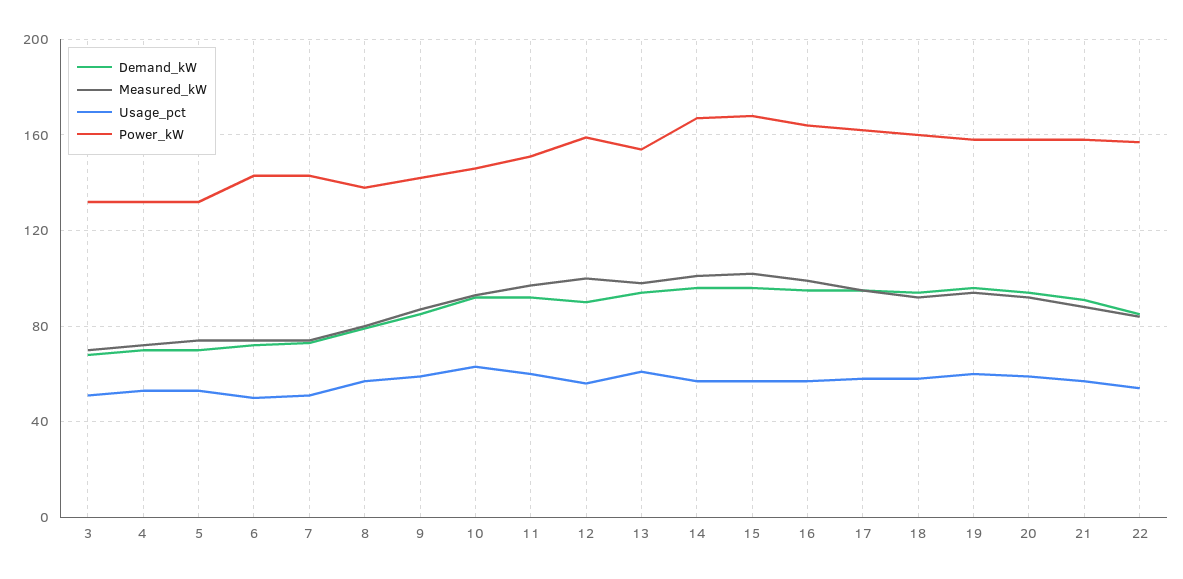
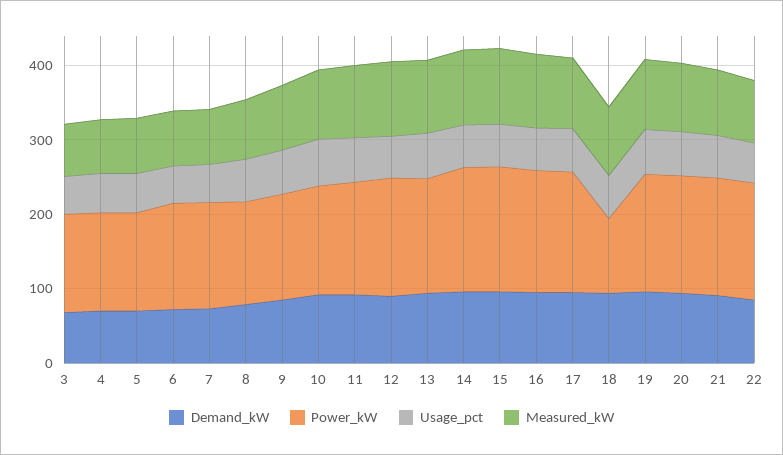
  {
    "Demand_kW": {
      "3": 70,
      "4": 70,
      "5": 70,
      "6": 70,
      "7": 75,
      "8": 80,
      "9": 85,
      "10": 90,
      "11": 90,
      "12": 90,
      "13": 95,
      "14": 95,
      "15": 95,
      "16": 95,
      "17": 95,
      "18": 95,
      "19": 95,
      "20": 95,
      "21": 90,
      "22": 85
    },
    "Measured_kW": {
      "3": 70,
      "4": 70,
      "5": 75,
      "6": 75,
      "7": 75,
      "8": 80,
      "9": 85,
      "10": 95,
      "11": 95,
      "12": 100,
      "13": 100,
      "14": 100,
      "15": 100,
      "16": 100,
      "17": 95,
      "18": 90,
      "19": 95,
      "20": 90,
      "21": 90,
      "22": 85
    },
    "Usage_pct": {
      "3": 50,
      "4": 55,
      "5": 55,
      "6": 50,
      "7": 50,
      "8": 55,
      "9": 60,
      "10": 65,
      "11": 60,
      "12": 55,
      "13": 60,
      "14": 55,
      "15": 55,
      "16": 55,
      "17": 60,
      "18": 60,
      "19": 60,
      "20": 60,
      "21": 55,
      "22": 55
    },
    "Power_kW": {
      "3": 130,
      "4": 130,
      "5": 130,
      "6": 145,
      "7": 145,
      "8": 140,
      "9": 140,
      "10": 145,
      "11": 150,
      "12": 160,
      "13": 155,
      "14": 165,
      "15": 170,
      "16": 165,
      "17": 160,
-     "18": 160,
+     "18": 100,
      "19": 160,
      "20": 160,
      "21": 160,
      "22": 155
    }
  }

